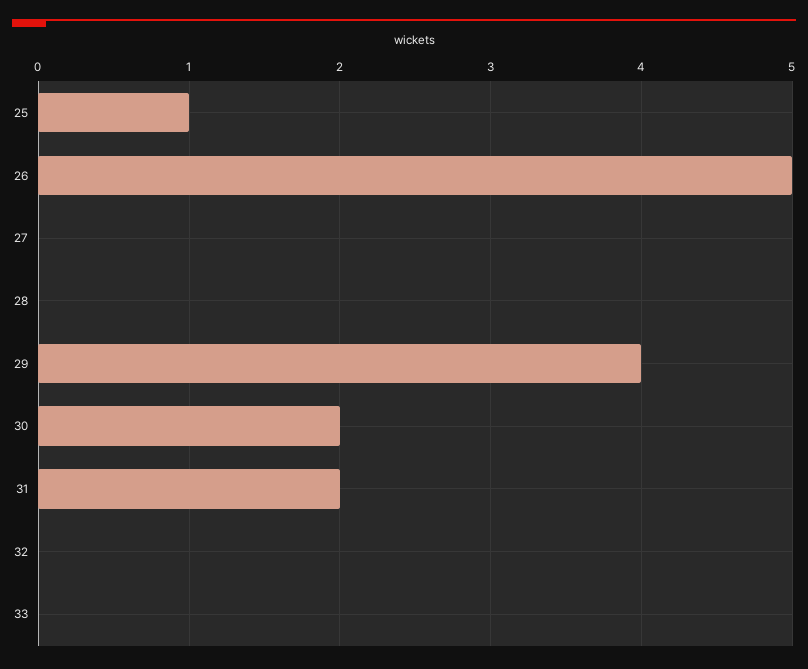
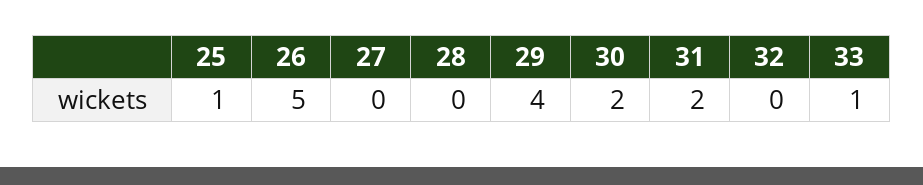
  {
    "25": 1,
    "26": 5,
    "27": 0,
    "28": 0,
    "29": 4,
    "30": 2,
    "31": 2,
    "32": 0,
-   "33": 0
+   "33": 1
  }

